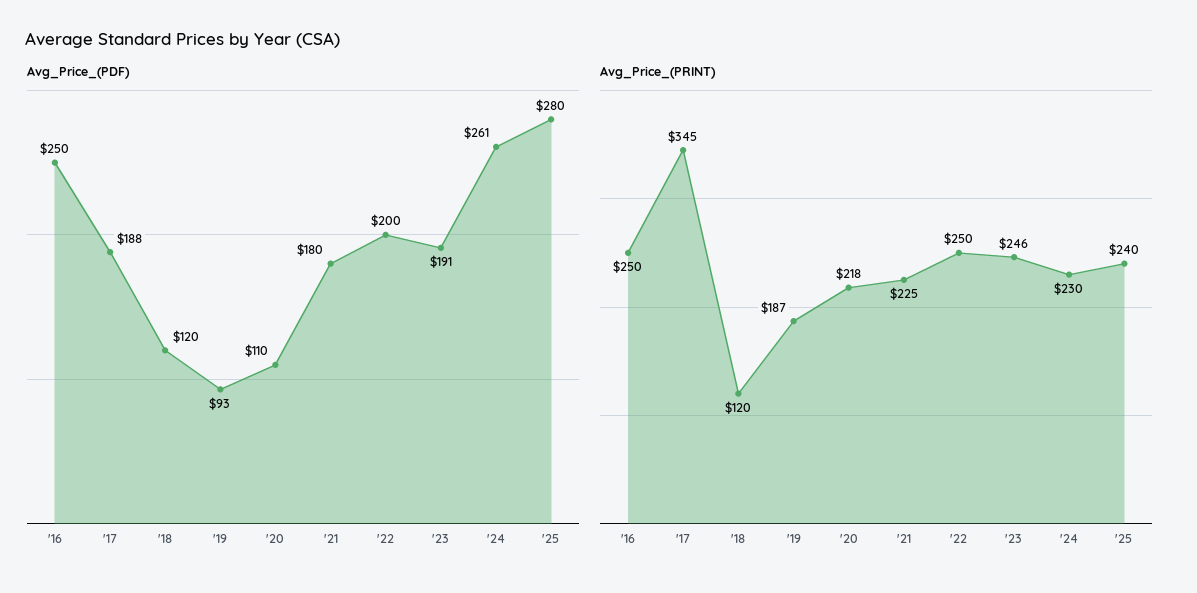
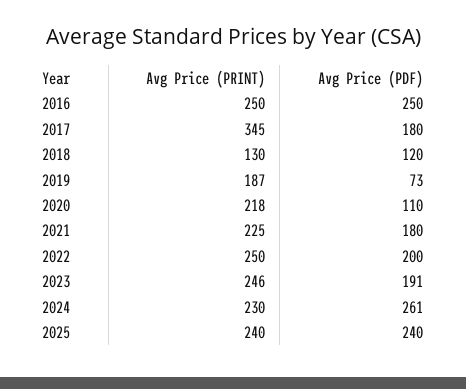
  {
    "Avg_Price_(PDF)": {
      "'16": 250,
-     "'17": 188,
+     "'17": 180,
      "'18": 120,
-     "'19": 93,
+     "'19": 73,
      "'20": 110,
      "'21": 180,
      "'22": 200,
      "'23": 191,
      "'24": 261,
-     "'25": 280
+     "'25": 240
    },
    "Avg_Price_(PRINT)": {
      "'16": 250,
      "'17": 345,
-     "'18": 120,
+     "'18": 130,
      "'19": 187,
      "'20": 218,
      "'21": 225,
      "'22": 250,
      "'23": 246,
      "'24": 230,
      "'25": 240
    }
  }

